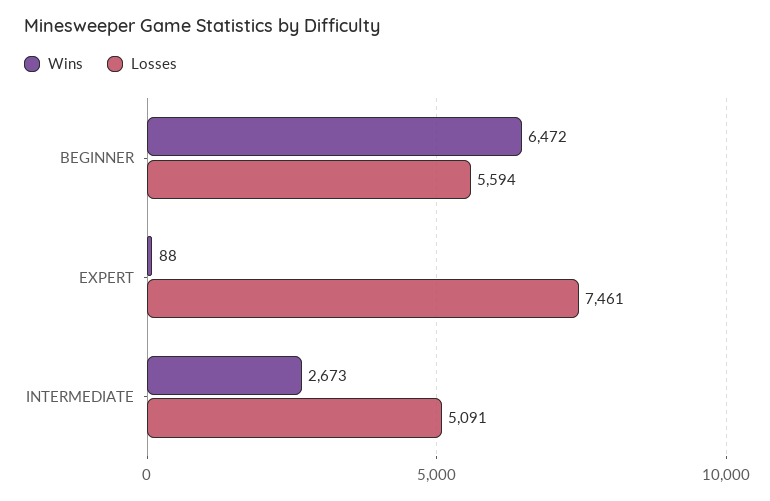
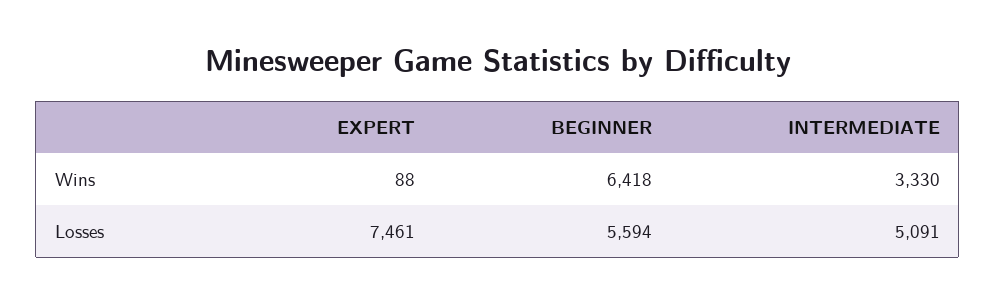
  {
    "Wins": {
-     "BEGINNER": 6472,
+     "BEGINNER": 6418,
      "EXPERT": 88,
-     "INTERMEDIATE": 2673
+     "INTERMEDIATE": 3330
    },
    "Losses": {
      "BEGINNER": 5594,
      "EXPERT": 7461,
      "INTERMEDIATE": 5091
    }
  }

